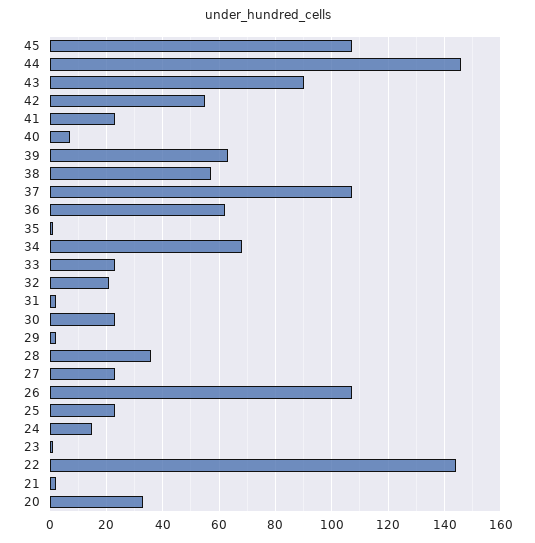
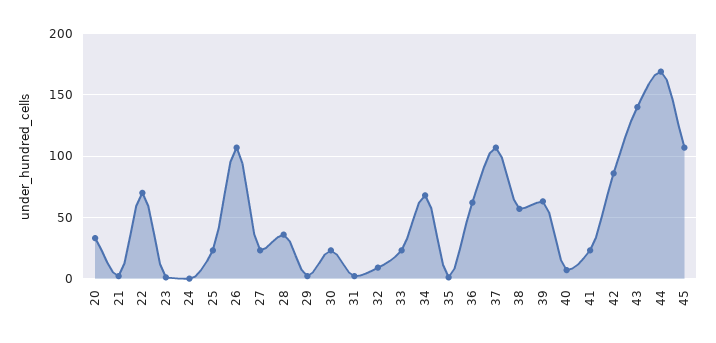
  {
    "45": 105,
-   "44": 145,
+   "44": 170,
-   "43": 90,
+   "43": 140,
-   "42": 55,
+   "42": 85,
    "41": 25,
    "40": 5,
    "39": 65,
    "38": 55,
    "37": 105,
    "36": 60,
    "35": 0,
    "34": 70,
    "33": 25,
-   "32": 20,
+   "32": 10,
    "31": 0,
    "30": 25,
    "29": 0,
    "28": 35,
    "27": 25,
    "26": 105,
    "25": 25,
-   "24": 15,
+   "24": 0,
    "23": 0,
-   "22": 145,
+   "22": 70,
    "21": 0,
    "20": 35
  }

